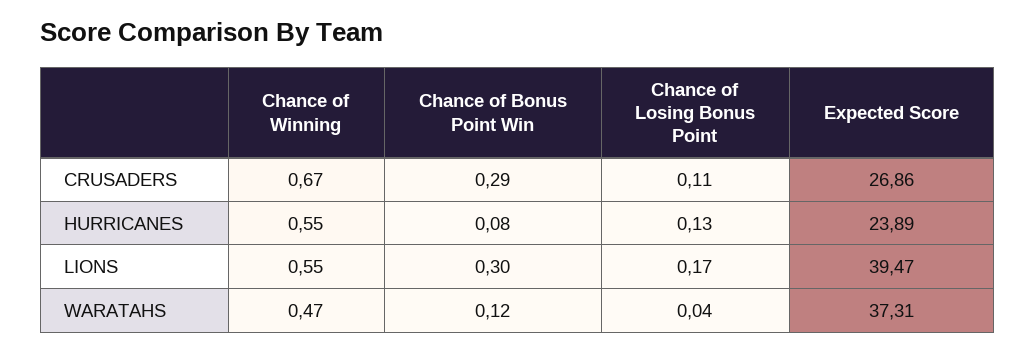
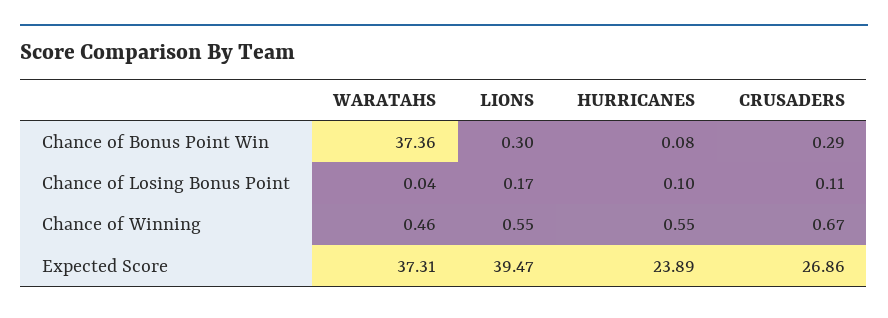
  {
    "Chance of Winning": {
      "CRUSADERS": 0.67,
      "HURRICANES": 0.55,
      "LIONS": 0.55,
-     "WARATAHS": 0.47
+     "WARATAHS": 0.46
    },
    "Chance of Bonus Point Win": {
      "CRUSADERS": 0.29,
      "HURRICANES": 0.08,
      "LIONS": 0.3,
-     "WARATAHS": 0.12
+     "WARATAHS": 37.36
    },
    "Chance of Losing Bonus Point": {
      "CRUSADERS": 0.11,
-     "HURRICANES": 0.13,
+     "HURRICANES": 0.1,
      "LIONS": 0.17,
      "WARATAHS": 0.04
    },
    "Expected Score": {
      "CRUSADERS": 26.86,
      "HURRICANES": 23.89,
      "LIONS": 39.47,
      "WARATAHS": 37.31
    }
  }

